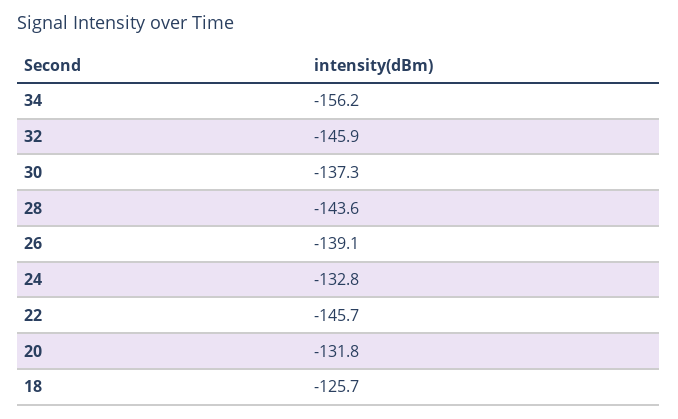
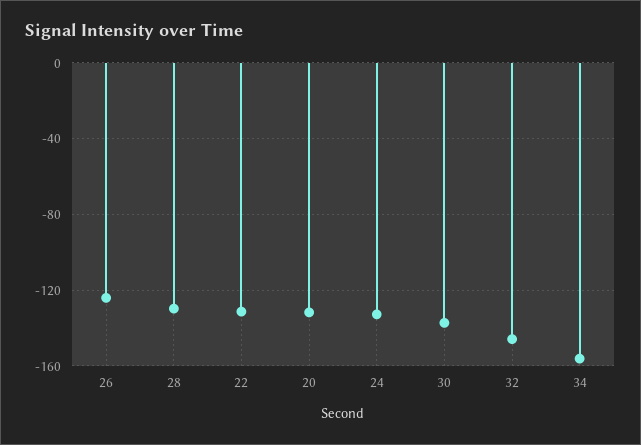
  {
    "34": -156.2,
    "32": -145.9,
    "30": -137.3,
-   "28": -143.6,
+   "28": -130,
-   "26": -139.1,
+   "26": -125,
    "24": -132.8,
-   "22": -145.7,
+   "22": -130,
-   "20": -131.8,
+   "20": -131.8
-   "18": -125.7
  }

